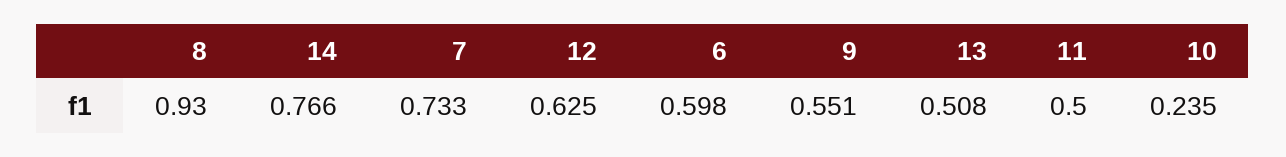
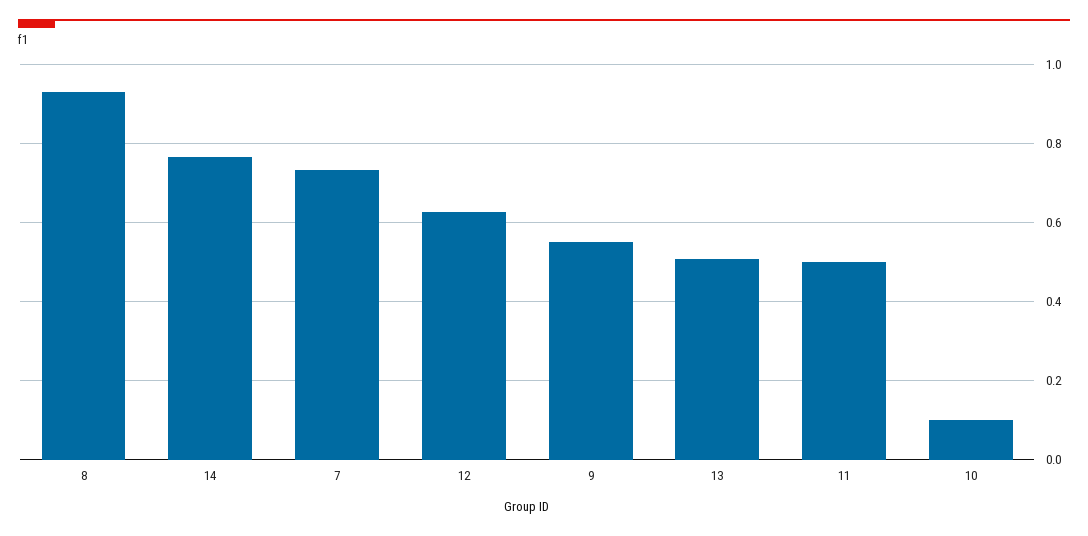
  {
    "8": 0.93,
    "14": 0.766,
    "7": 0.733,
    "12": 0.625,
-   "6": 0.598,
    "9": 0.551,
    "13": 0.508,
    "11": 0.5,
-   "10": 0.235
+   "10": 0.1
  }

